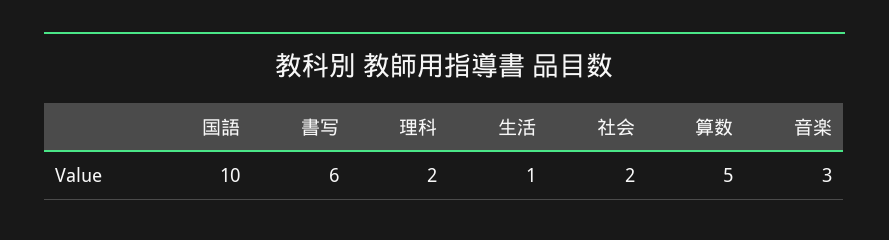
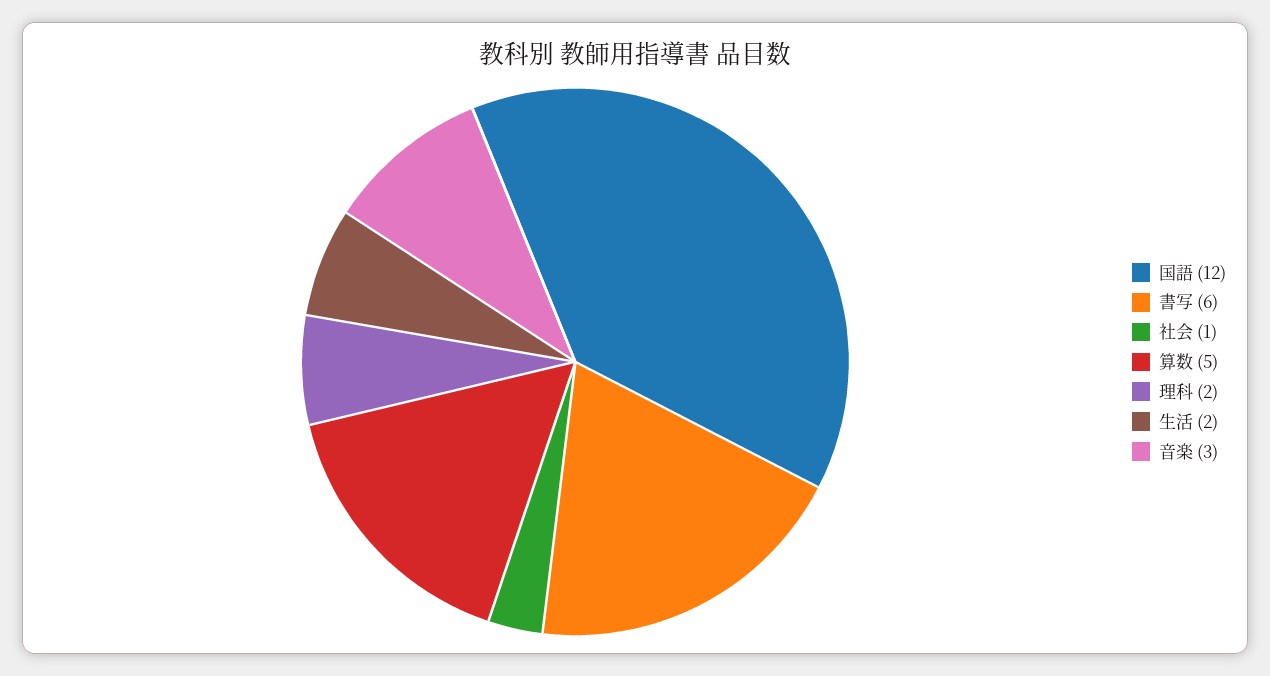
  {
-   "国語": 10,
+   "国語": 12,
    "書写": 6,
    "理科": 2,
-   "生活": 1,
+   "生活": 2,
-   "社会": 2,
+   "社会": 1,
    "算数": 5,
    "音楽": 3
  }

